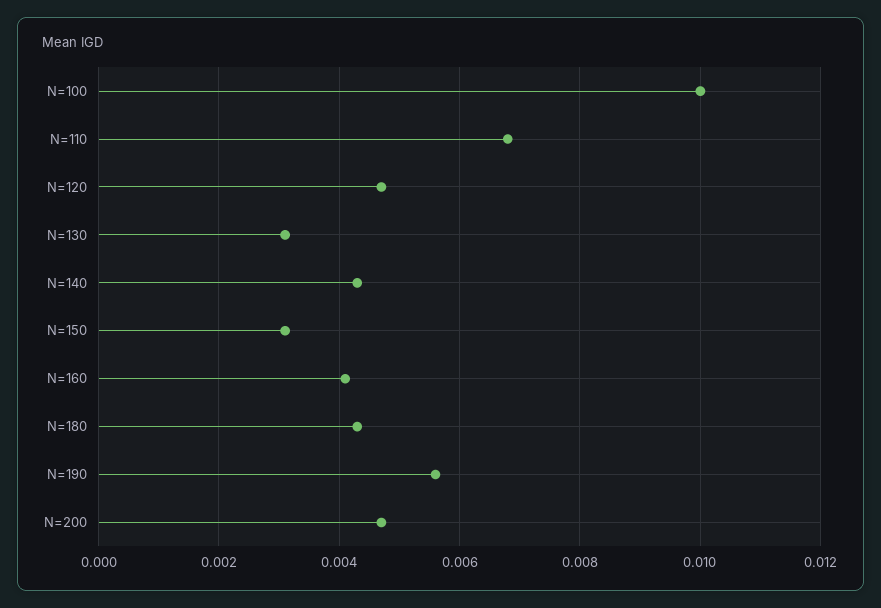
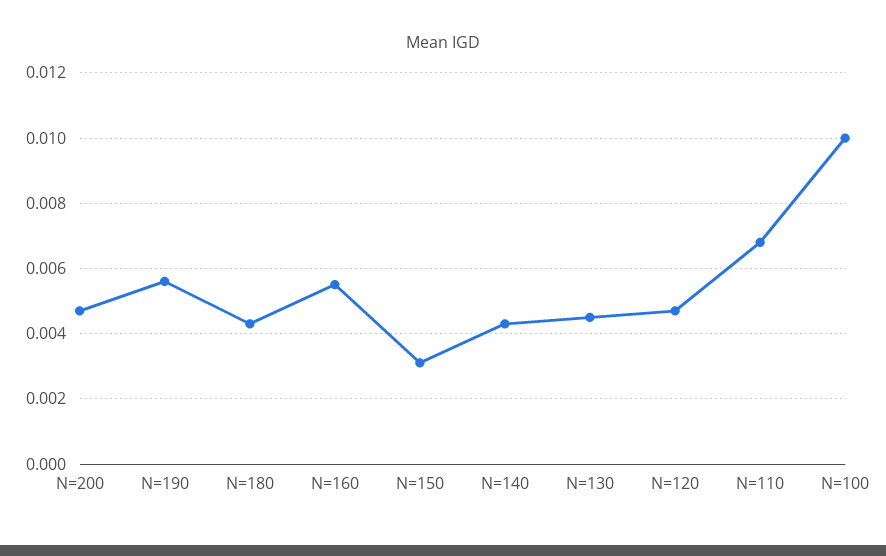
  {
    "N=100": 0.01,
    "N=110": 0.007,
    "N=120": 0.0045,
-   "N=130": 0.003,
+   "N=130": 0.0045,
    "N=140": 0.0045,
    "N=150": 0.003,
-   "N=160": 0.004,
+   "N=160": 0.0055,
    "N=180": 0.0045,
    "N=190": 0.0055,
    "N=200": 0.0045
  }

